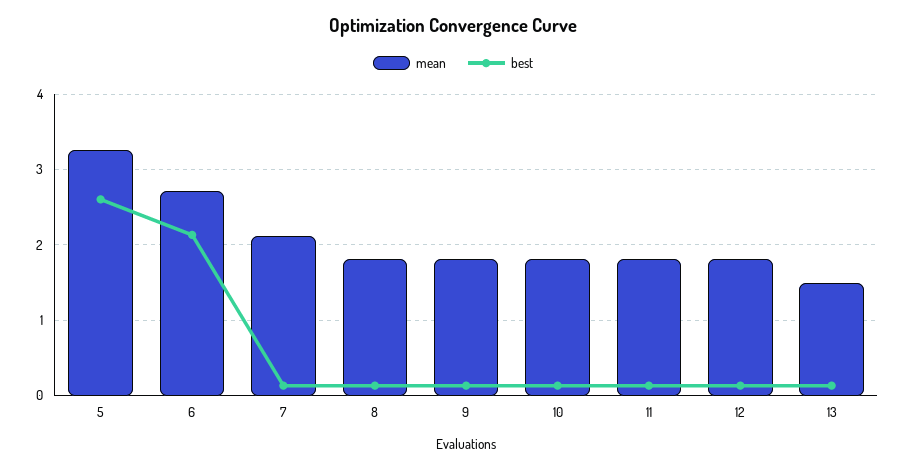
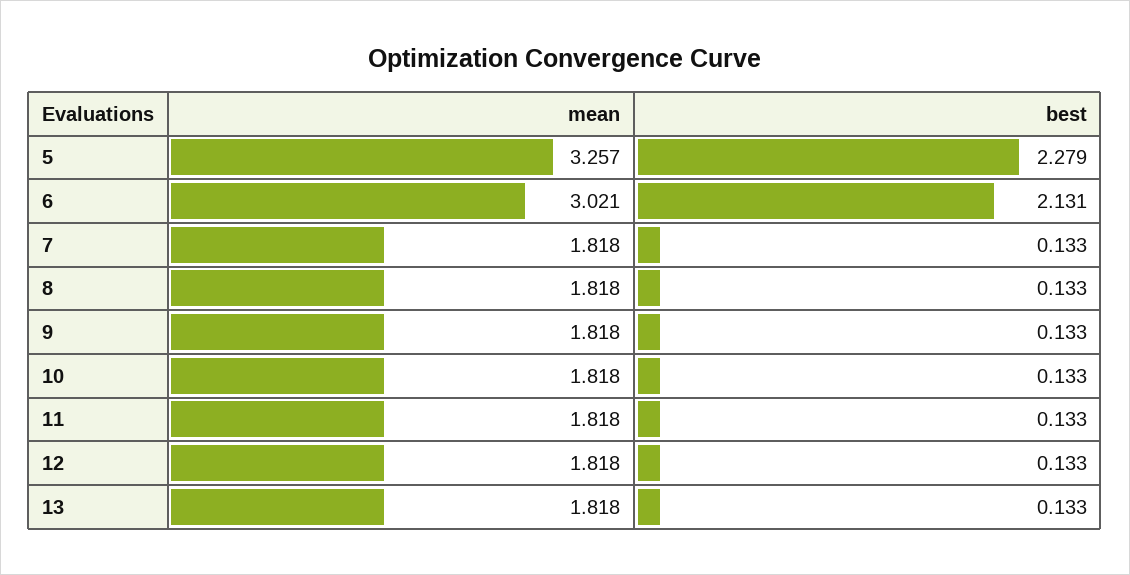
  {
    "mean": {
      "5": 3.257,
-     "6": 2.7,
+     "6": 3.021,
-     "7": 2.1,
+     "7": 1.818,
      "8": 1.818,
      "9": 1.818,
      "10": 1.818,
      "11": 1.818,
      "12": 1.818,
-     "13": 1.5
+     "13": 1.818
    },
    "best": {
-     "5": 2.6,
+     "5": 2.279,
      "6": 2.131,
      "7": 0.133,
      "8": 0.133,
      "9": 0.133,
      "10": 0.133,
      "11": 0.133,
      "12": 0.133,
      "13": 0.133
    }
  }

